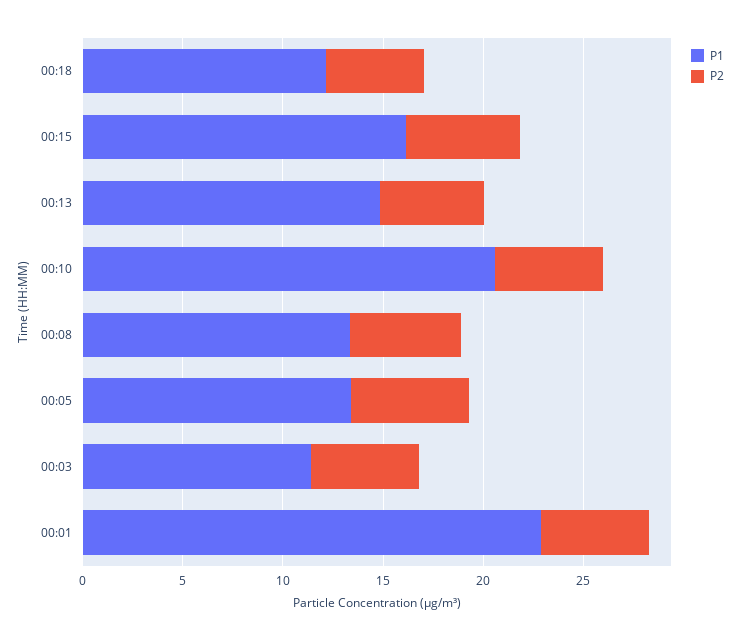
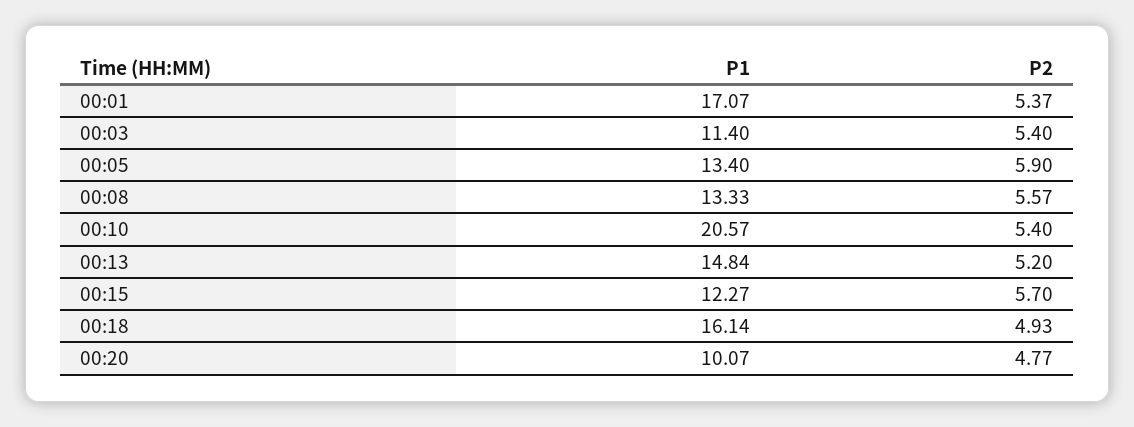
  {
    "P1": {
-     "00:18": 12,
+     "00:18": 16.14,
-     "00:15": 16,
+     "00:15": 12.27,
      "00:13": 14.84,
      "00:10": 20.57,
      "00:08": 13.33,
      "00:05": 13.4,
      "00:03": 11.4,
-     "00:01": 23
+     "00:01": 17.07,
+     "00:20": 10.07
    },
    "P2": {
      "00:18": 4.93,
      "00:15": 5.7,
      "00:13": 5.2,
      "00:10": 5.4,
      "00:08": 5.57,
      "00:05": 5.9,
      "00:03": 5.4,
-     "00:01": 5.37
+     "00:01": 5.37,
+     "00:20": 4.77
    }
  }

